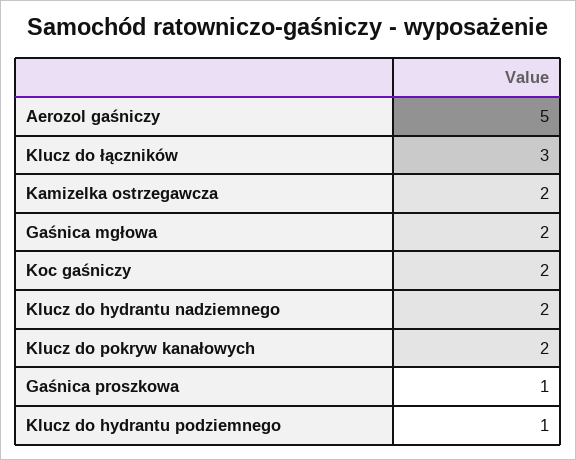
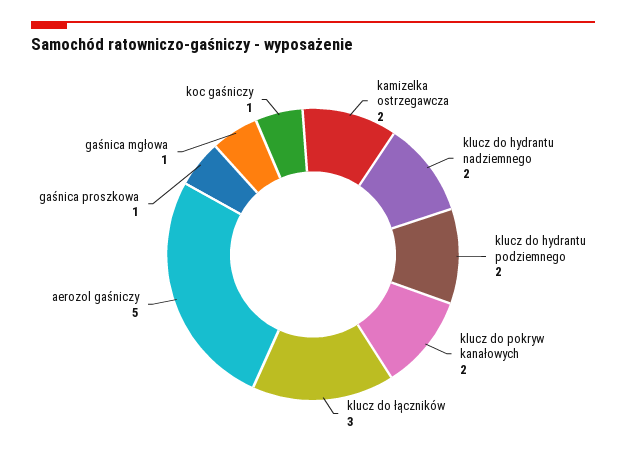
  {
    "Aerozol gaśniczy": 5,
    "Klucz do łączników": 3,
    "Kamizelka ostrzegawcza": 2,
-   "Gaśnica mgłowa": 2,
+   "Gaśnica mgłowa": 1,
-   "Koc gaśniczy": 2,
+   "Koc gaśniczy": 1,
    "Klucz do hydrantu nadziemnego": 2,
    "Klucz do pokryw kanałowych": 2,
    "Gaśnica proszkowa": 1,
-   "Klucz do hydrantu podziemnego": 1
+   "Klucz do hydrantu podziemnego": 2
  }

